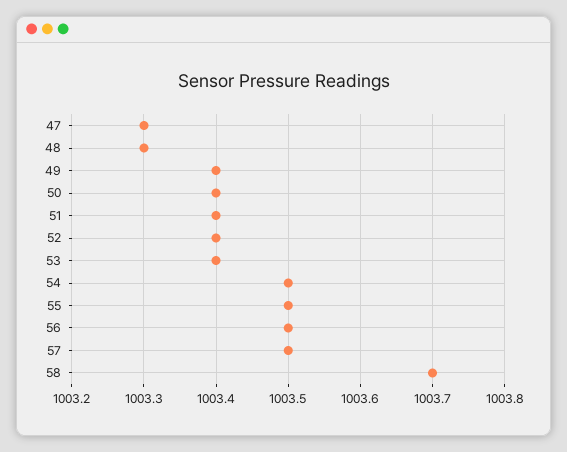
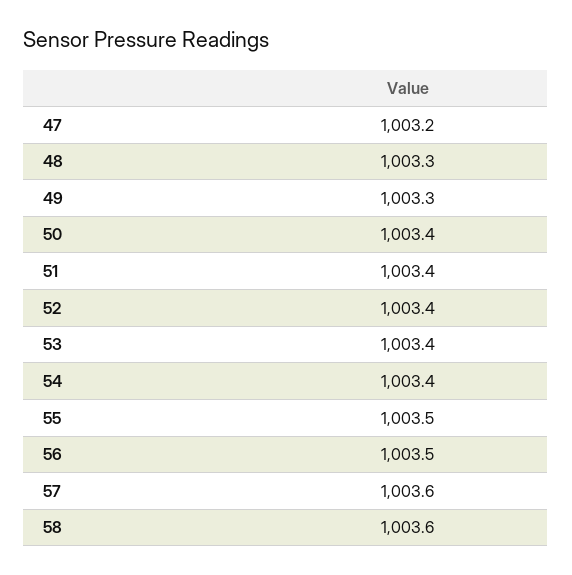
  {
-   "47": 1003.3,
+   "47": 1003.2,
    "48": 1003.3,
-   "49": 1003.4,
+   "49": 1003.3,
    "50": 1003.4,
    "51": 1003.4,
    "52": 1003.4,
    "53": 1003.4,
-   "54": 1003.5,
+   "54": 1003.4,
    "55": 1003.5,
    "56": 1003.5,
-   "57": 1003.5,
+   "57": 1003.6,
-   "58": 1003.7
+   "58": 1003.6
  }

